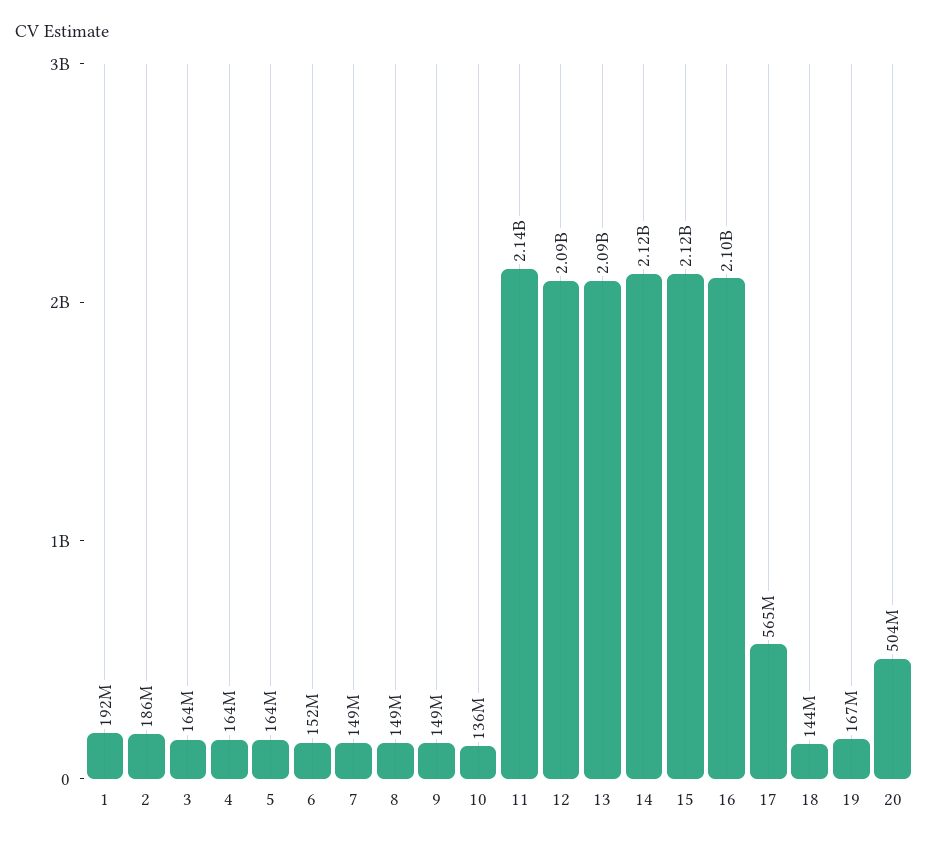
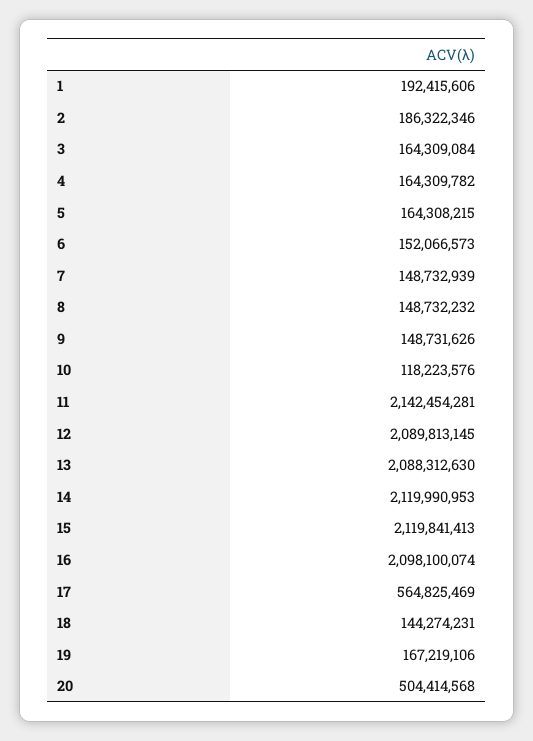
  {
    "1": 192415606,
    "2": 186322346,
    "3": 164309084,
    "4": 164309782,
    "5": 164308215,
    "6": 152066573,
    "7": 148732939,
    "8": 148732232,
    "9": 148731626,
-   "10": 136000000,
+   "10": 118223576,
    "11": 2142454281,
    "12": 2089813145,
    "13": 2088312630,
    "14": 2119990953,
    "15": 2119841413,
    "16": 2098100074,
    "17": 564825469,
    "18": 144274231,
    "19": 167219106,
    "20": 504414568
  }

